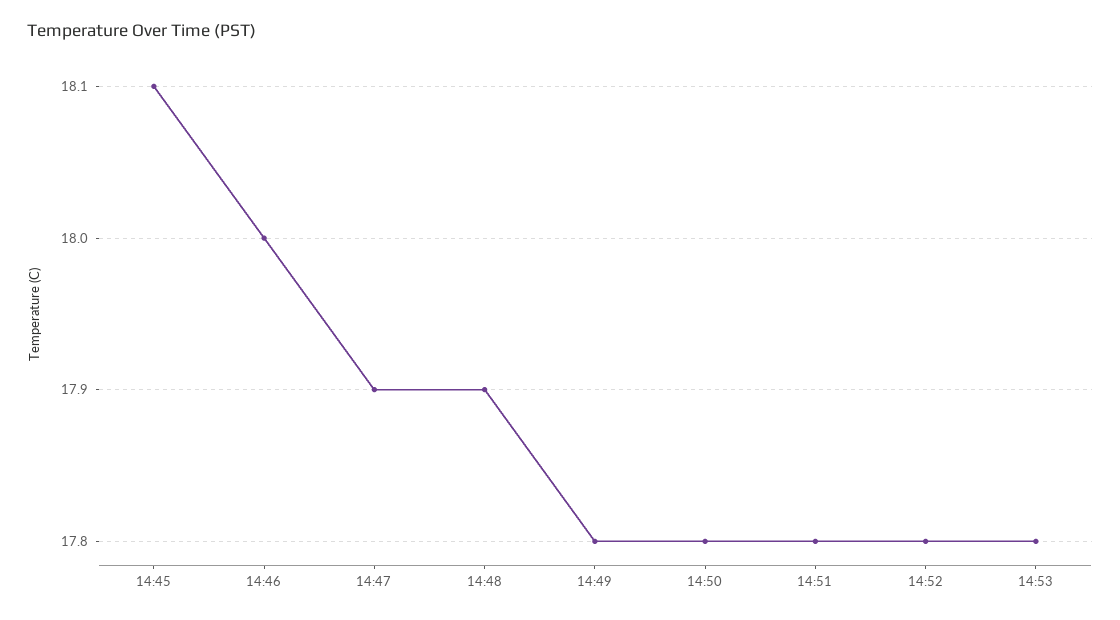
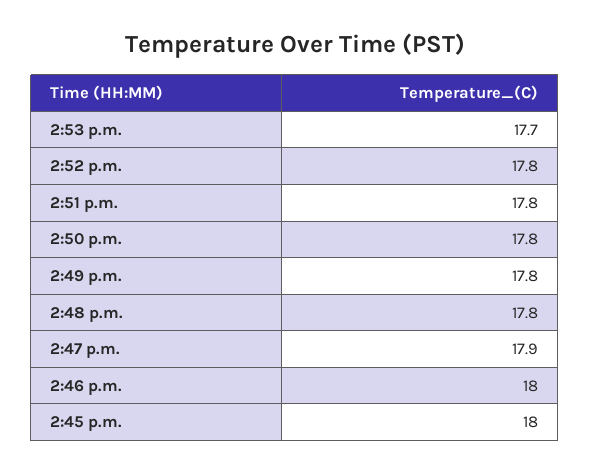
  {
-   "14:45": 18.1,
+   "14:45": 18,
    "14:46": 18,
    "14:47": 17.9,
-   "14:48": 17.9,
+   "14:48": 17.8,
    "14:49": 17.8,
    "14:50": 17.8,
    "14:51": 17.8,
    "14:52": 17.8,
-   "14:53": 17.8
+   "14:53": 17.7
  }

